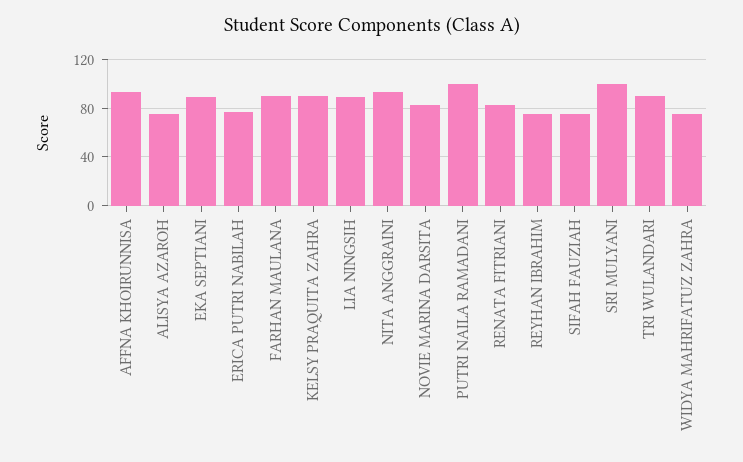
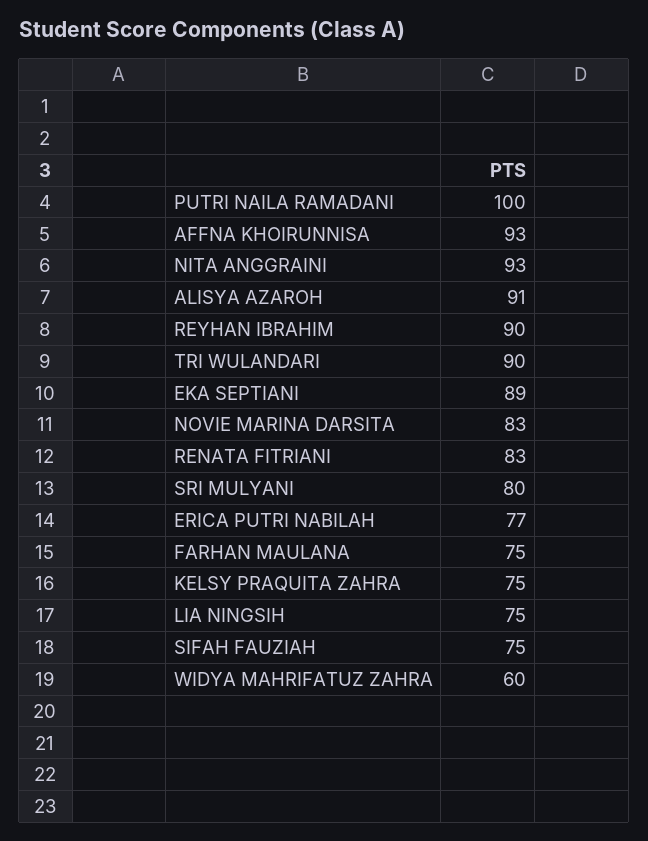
  {
    "AFFNA KHOIRUNNISA": 93,
-   "ALISYA AZAROH": 75,
+   "ALISYA AZAROH": 91,
    "EKA SEPTIANI": 89,
    "ERICA PUTRI NABILAH": 77,
-   "FARHAN MAULANA": 90,
+   "FARHAN MAULANA": 75,
-   "KELSY PRAQUITA ZAHRA": 90,
+   "KELSY PRAQUITA ZAHRA": 75,
-   "LIA NINGSIH": 90,
+   "LIA NINGSIH": 75,
    "NITA ANGGRAINI": 93,
    "NOVIE MARINA DARSITA": 83,
    "PUTRI NAILA RAMADANI": 100,
    "RENATA FITRIANI": 83,
-   "REYHAN IBRAHIM": 75,
+   "REYHAN IBRAHIM": 90,
    "SIFAH FAUZIAH": 75,
-   "SRI MULYANI": 100,
+   "SRI MULYANI": 80,
    "TRI WULANDARI": 90,
-   "WIDYA MAHRIFATUZ ZAHRA": 75
+   "WIDYA MAHRIFATUZ ZAHRA": 60
  }

